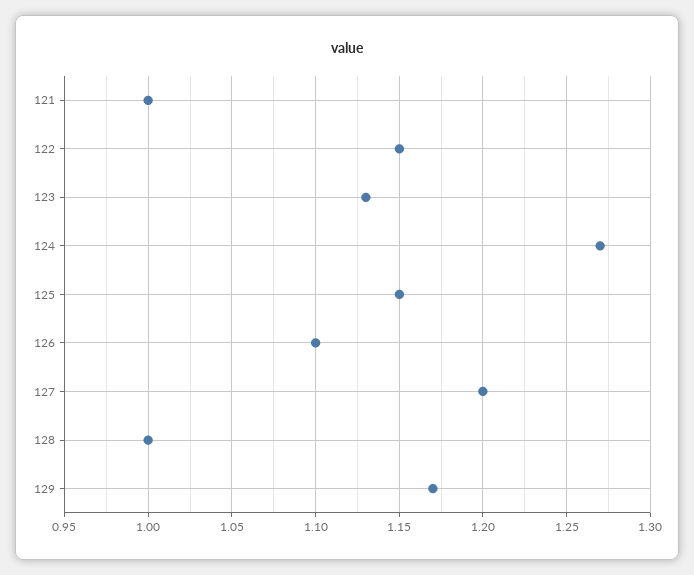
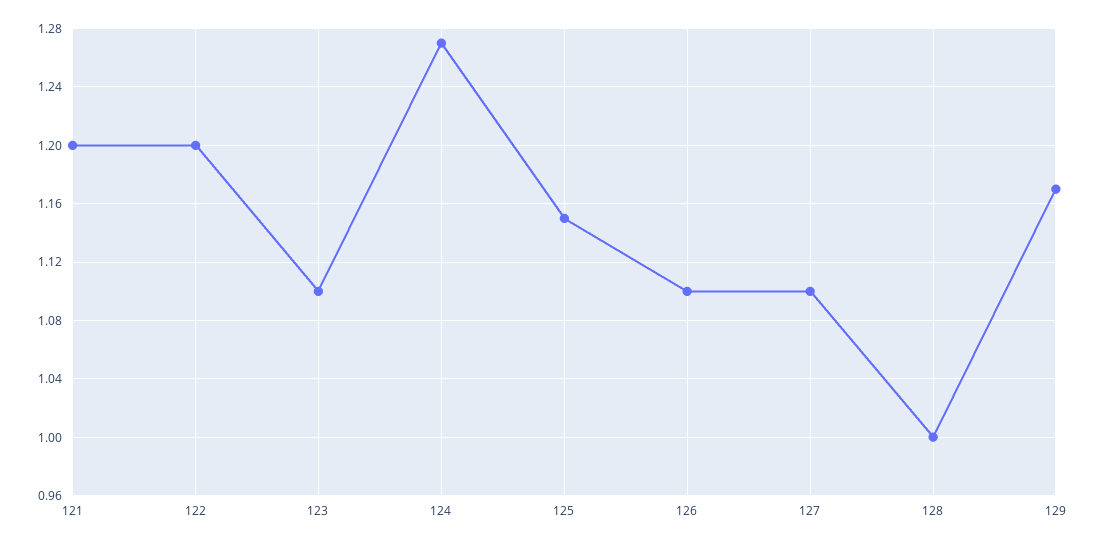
  {
-   "121": 1,
+   "121": 1.2,
-   "122": 1.15,
+   "122": 1.2,
-   "123": 1.13,
+   "123": 1.1,
    "124": 1.27,
    "125": 1.15,
    "126": 1.1,
-   "127": 1.2,
+   "127": 1.1,
    "128": 1,
    "129": 1.17
  }

